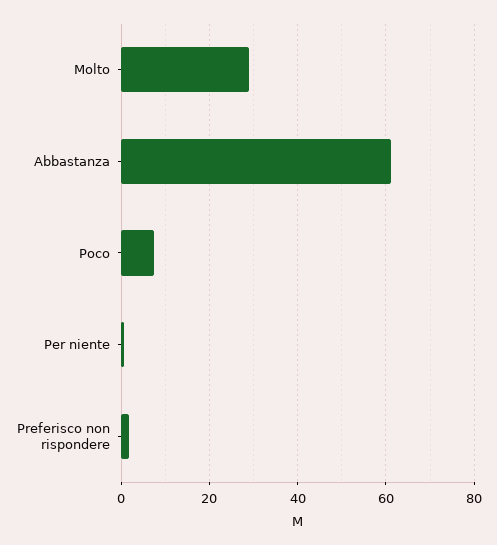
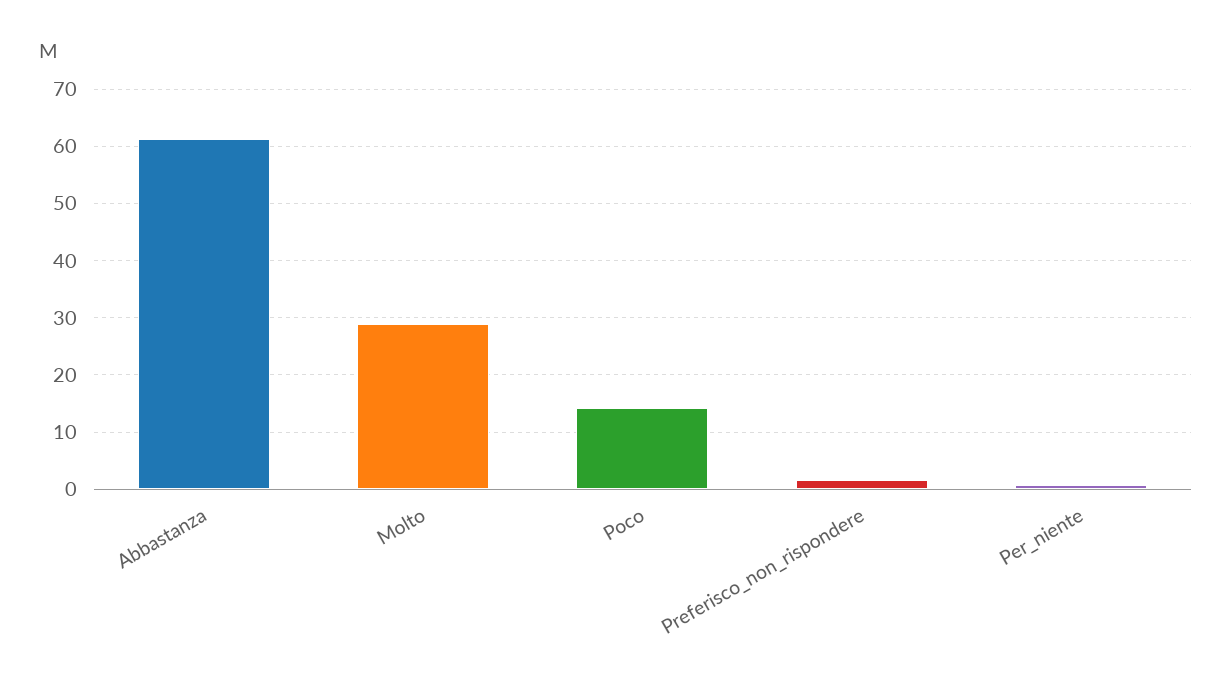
  {
    "Molto": 28,
    "Abbastanza": 62,
-   "Poco": 8,
+   "Poco": 14,
    "Per niente": 0,
    "Preferisco non rispondere": 2
  }

